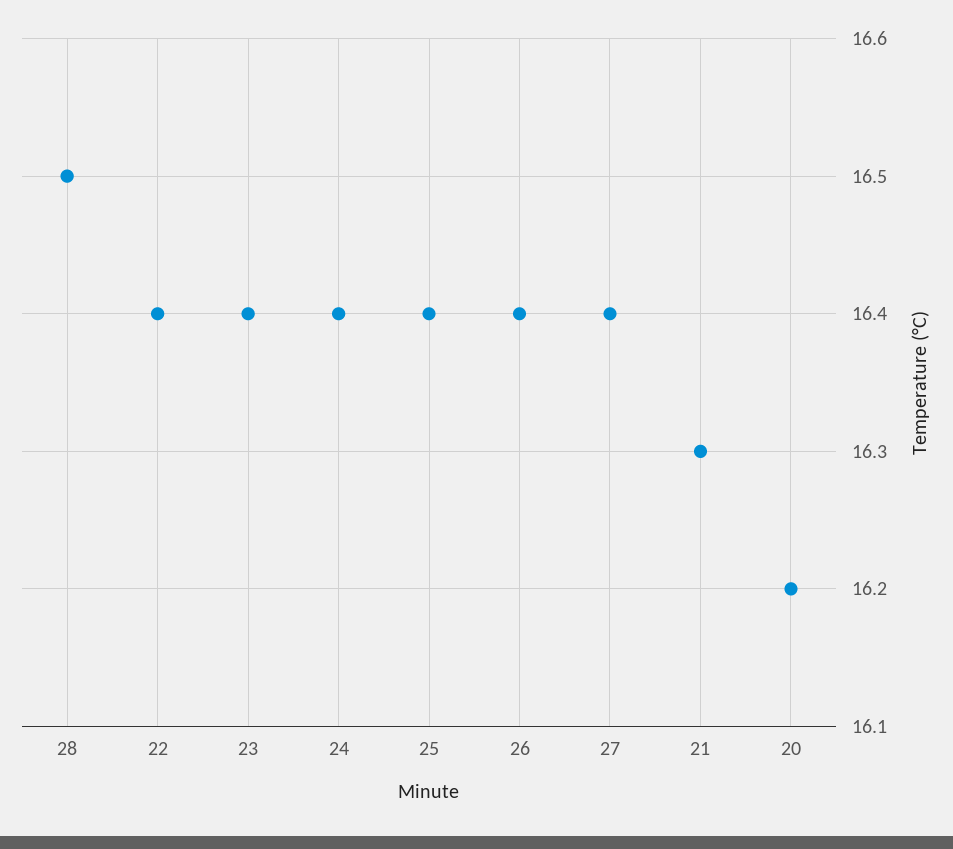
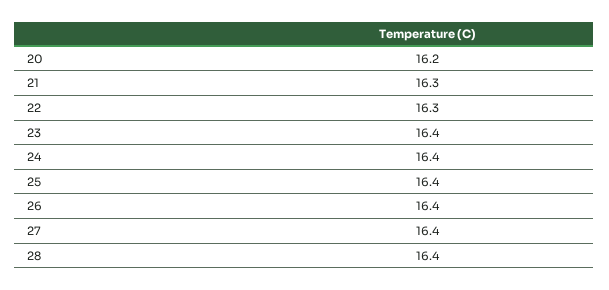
  {
-   "28": 16.5,
+   "28": 16.4,
-   "22": 16.4,
+   "22": 16.3,
    "23": 16.4,
    "24": 16.4,
    "25": 16.4,
    "26": 16.4,
    "27": 16.4,
    "21": 16.3,
    "20": 16.2
  }

